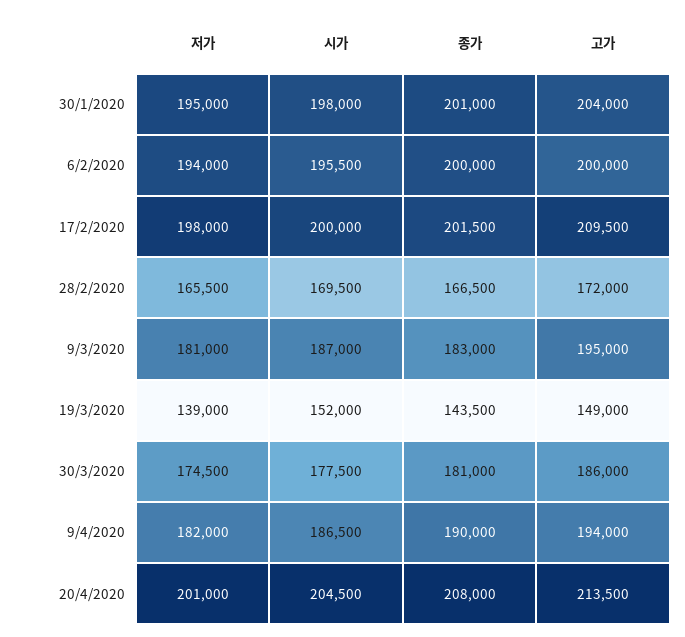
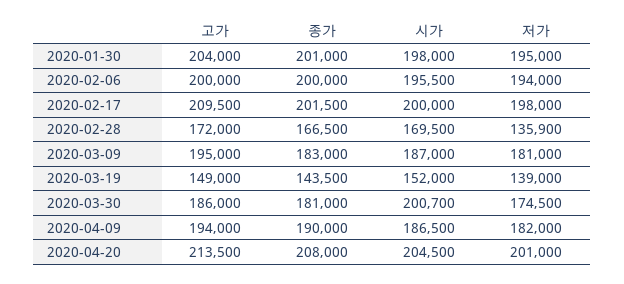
  {
    "저가": {
      "30/1/2020": 195000,
      "6/2/2020": 194000,
      "17/2/2020": 198000,
-     "28/2/2020": 165500,
+     "28/2/2020": 135900,
      "9/3/2020": 181000,
      "19/3/2020": 139000,
      "30/3/2020": 174500,
      "9/4/2020": 182000,
      "20/4/2020": 201000
    },
    "시가": {
      "30/1/2020": 198000,
      "6/2/2020": 195500,
      "17/2/2020": 200000,
      "28/2/2020": 169500,
      "9/3/2020": 187000,
      "19/3/2020": 152000,
-     "30/3/2020": 177500,
+     "30/3/2020": 200700,
      "9/4/2020": 186500,
      "20/4/2020": 204500
    },
    "종가": {
      "30/1/2020": 201000,
      "6/2/2020": 200000,
      "17/2/2020": 201500,
      "28/2/2020": 166500,
      "9/3/2020": 183000,
      "19/3/2020": 143500,
      "30/3/2020": 181000,
      "9/4/2020": 190000,
      "20/4/2020": 208000
    },
    "고가": {
      "30/1/2020": 204000,
      "6/2/2020": 200000,
      "17/2/2020": 209500,
      "28/2/2020": 172000,
      "9/3/2020": 195000,
      "19/3/2020": 149000,
      "30/3/2020": 186000,
      "9/4/2020": 194000,
      "20/4/2020": 213500
    }
  }

